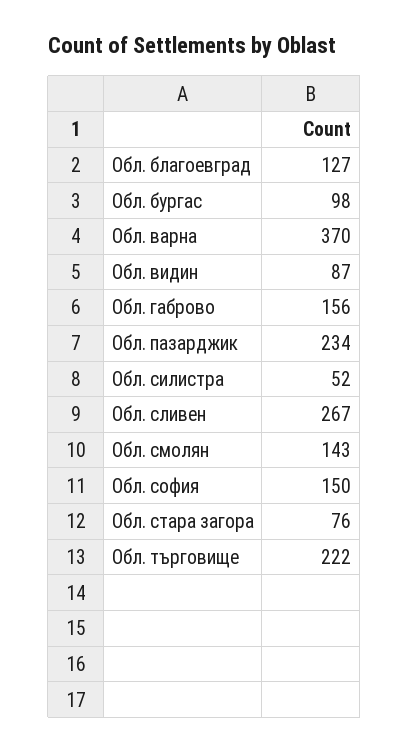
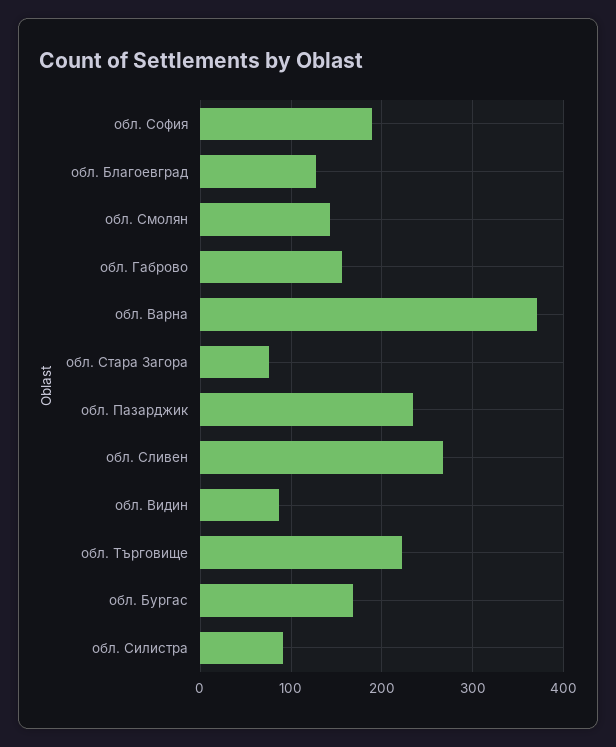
  {
    "Обл. благоевград": 127,
-   "Обл. бургас": 98,
+   "Обл. бургас": 170,
    "Обл. варна": 370,
    "Обл. видин": 87,
    "Обл. габрово": 156,
    "Обл. пазарджик": 234,
-   "Обл. силистра": 52,
+   "Обл. силистра": 90,
    "Обл. сливен": 267,
    "Обл. смолян": 143,
-   "Обл. софия": 150,
+   "Обл. софия": 190,
    "Обл. стара загора": 76,
    "Обл. търговище": 222
  }

